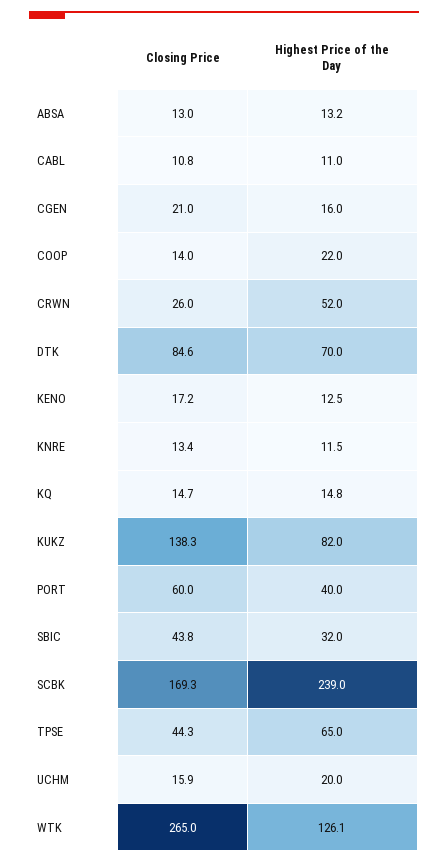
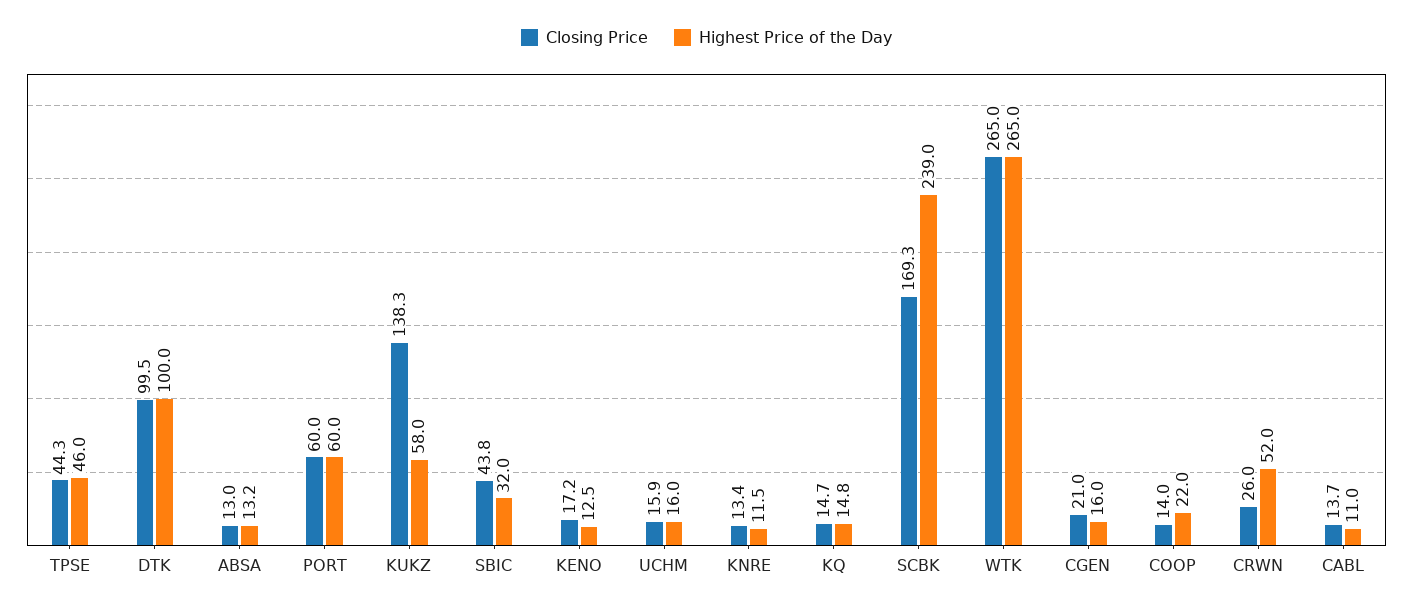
  {
    "Closing Price": {
      "ABSA": 13,
-     "CABL": 10.8,
+     "CABL": 13.7,
      "CGEN": 21,
      "COOP": 14,
      "CRWN": 26,
-     "DTK": 84.6,
+     "DTK": 99.5,
      "KENO": 17.2,
      "KNRE": 13.4,
      "KQ": 14.7,
      "KUKZ": 138.3,
      "PORT": 60,
      "SBIC": 43.8,
      "SCBK": 169.3,
      "TPSE": 44.3,
      "UCHM": 15.9,
      "WTK": 265
    },
    "Highest Price of the Day": {
      "ABSA": 13.2,
      "CABL": 11,
      "CGEN": 16,
      "COOP": 22,
      "CRWN": 52,
-     "DTK": 70,
+     "DTK": 100,
      "KENO": 12.5,
      "KNRE": 11.5,
      "KQ": 14.8,
-     "KUKZ": 82,
+     "KUKZ": 58,
-     "PORT": 40,
+     "PORT": 60,
      "SBIC": 32,
      "SCBK": 239,
-     "TPSE": 65,
+     "TPSE": 46,
-     "UCHM": 20,
+     "UCHM": 16,
-     "WTK": 126.1
+     "WTK": 265
    }
  }

